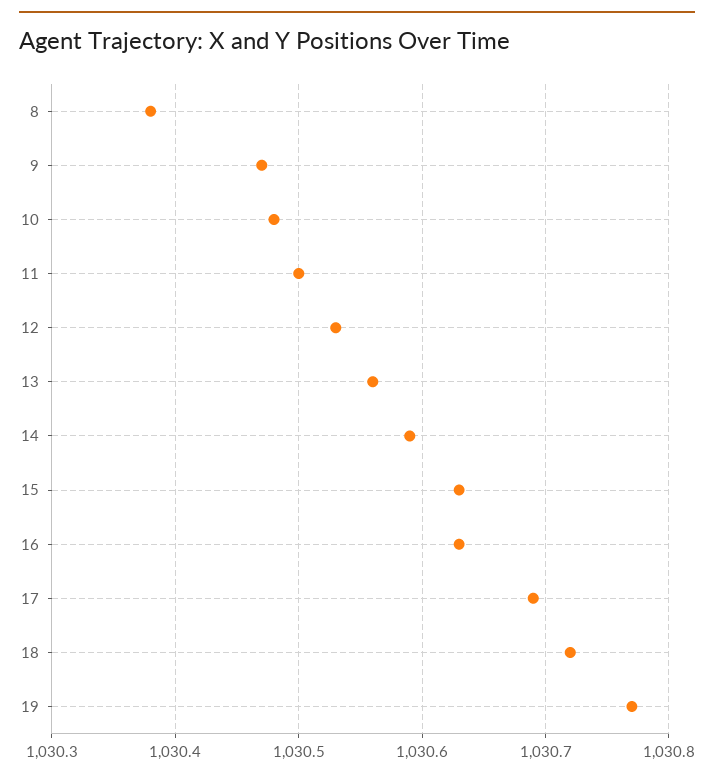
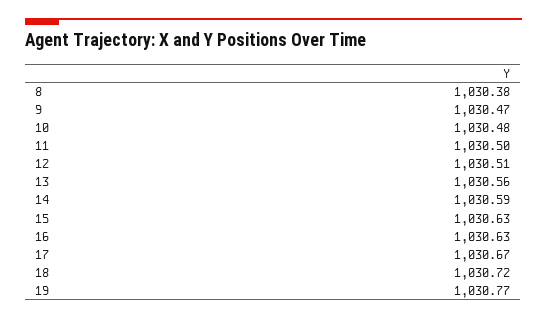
  {
    "8": 1030.38,
    "9": 1030.47,
    "10": 1030.48,
    "11": 1030.5,
-   "12": 1030.53,
+   "12": 1030.51,
    "13": 1030.56,
    "14": 1030.59,
    "15": 1030.63,
    "16": 1030.63,
-   "17": 1030.69,
+   "17": 1030.67,
    "18": 1030.72,
    "19": 1030.77
  }

